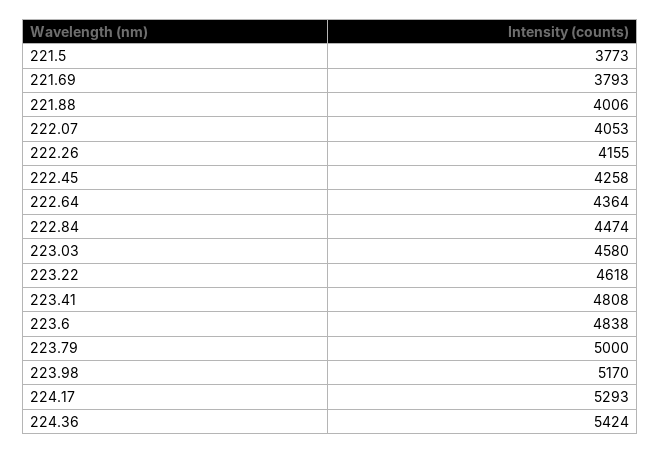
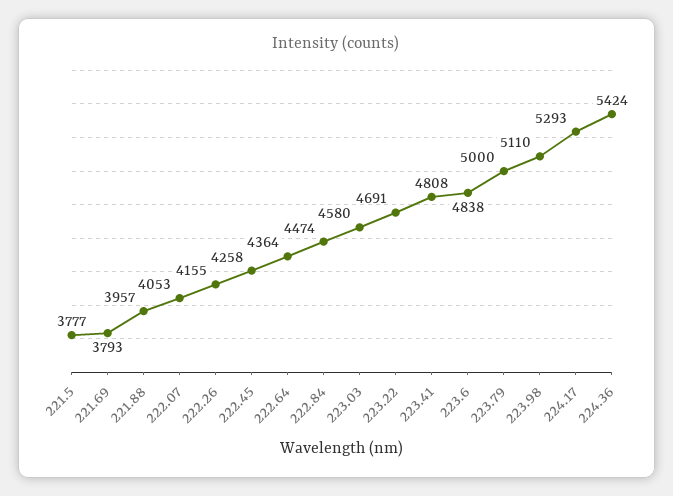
  {
-   "221.5": 3773,
+   "221.5": 3777,
    "221.69": 3793,
-   "221.88": 4006,
+   "221.88": 3957,
    "222.07": 4053,
    "222.26": 4155,
    "222.45": 4258,
    "222.64": 4364,
    "222.84": 4474,
    "223.03": 4580,
-   "223.22": 4618,
+   "223.22": 4691,
    "223.41": 4808,
    "223.6": 4838,
    "223.79": 5000,
-   "223.98": 5170,
+   "223.98": 5110,
    "224.17": 5293,
    "224.36": 5424
  }

